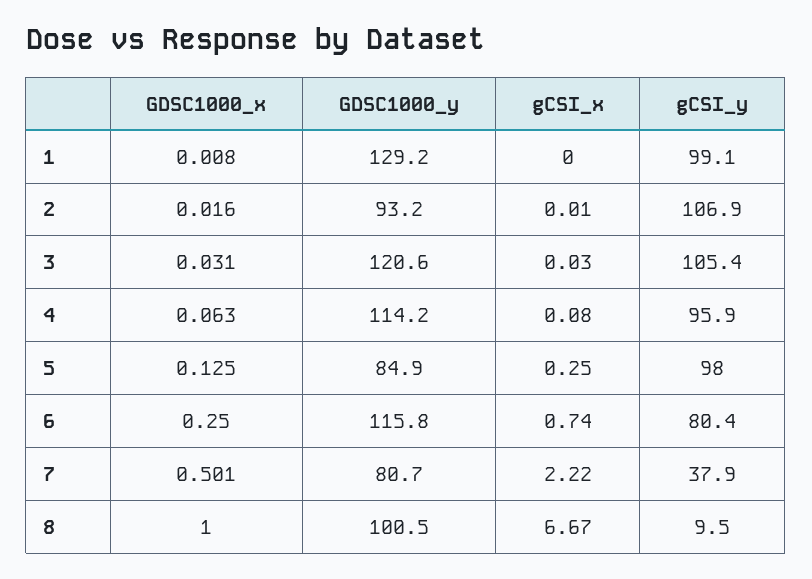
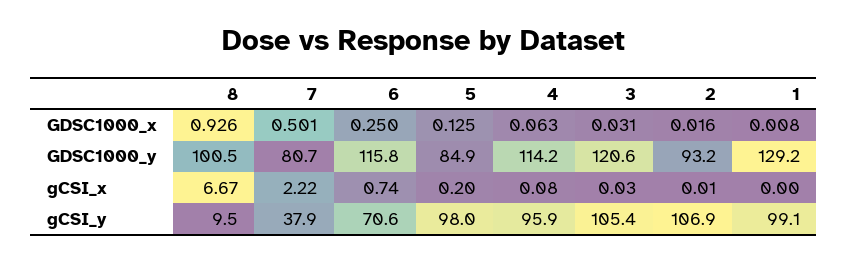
  {
    "GDSC1000_x": {
      "1": 0.008,
      "2": 0.016,
      "3": 0.031,
      "4": 0.063,
      "5": 0.125,
      "6": 0.25,
      "7": 0.501,
-     "8": 1
+     "8": 0.926
    },
    "GDSC1000_y": {
      "1": 129.2,
      "2": 93.2,
      "3": 120.6,
      "4": 114.2,
      "5": 84.9,
      "6": 115.8,
      "7": 80.7,
      "8": 100.5
    },
    "gCSI_x": {
      "1": 0,
      "2": 0.01,
      "3": 0.03,
      "4": 0.08,
-     "5": 0.25,
+     "5": 0.2,
      "6": 0.74,
      "7": 2.22,
      "8": 6.67
    },
    "gCSI_y": {
      "1": 99.1,
      "2": 106.9,
      "3": 105.4,
      "4": 95.9,
      "5": 98,
-     "6": 80.4,
+     "6": 70.6,
      "7": 37.9,
      "8": 9.5
    }
  }

